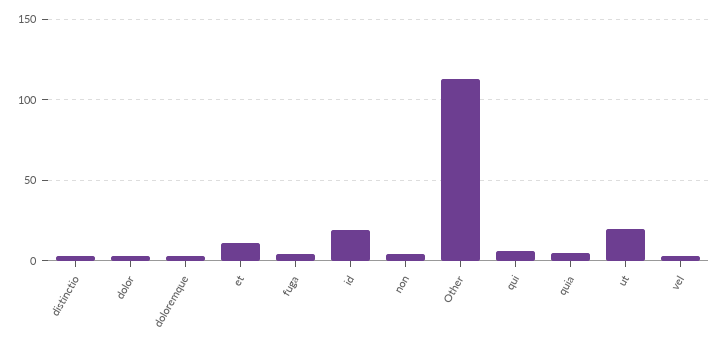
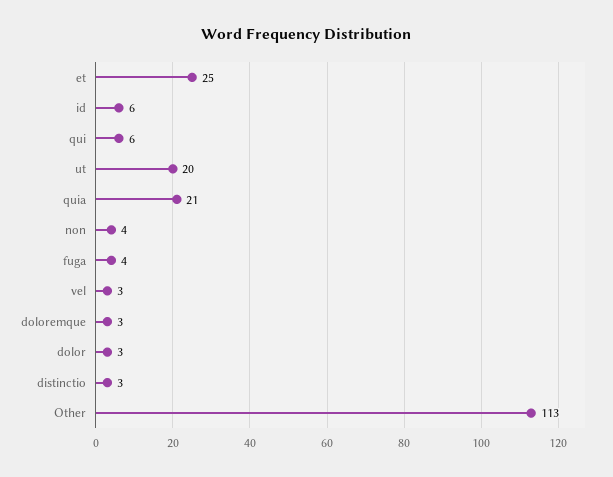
  {
    "distinctio": 3,
    "dolor": 3,
    "doloremque": 3,
-   "et": 10,
+   "et": 25,
    "fuga": 4,
-   "id": 20,
+   "id": 6,
    "non": 4,
    "Other": 113,
    "qui": 6,
-   "quia": 5,
+   "quia": 21,
    "ut": 20,
    "vel": 3
  }

